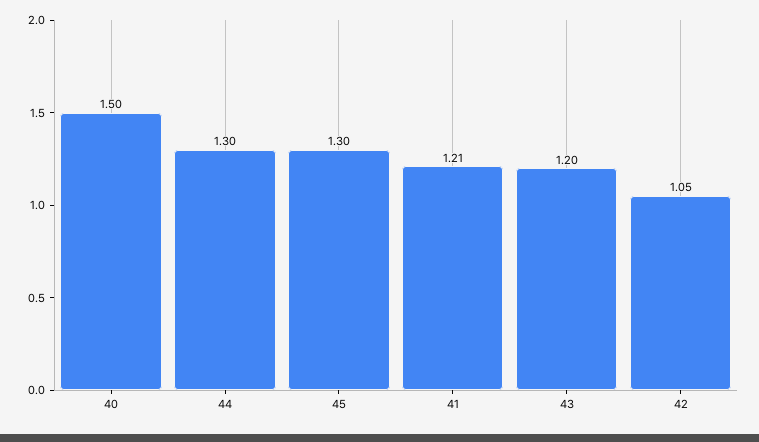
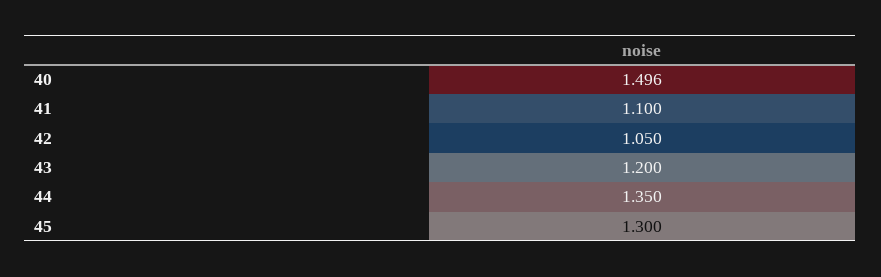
  {
    "40": 1.496,
-   "44": 1.3,
+   "44": 1.35,
    "45": 1.3,
-   "41": 1.21,
+   "41": 1.1,
    "43": 1.2,
    "42": 1.05
  }

